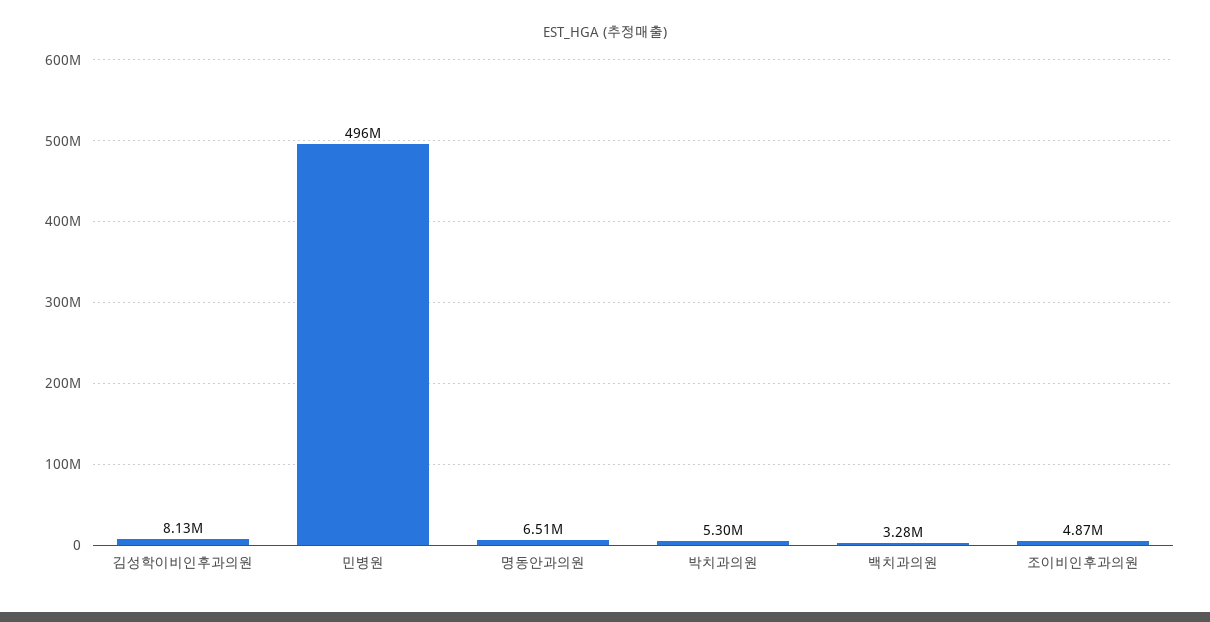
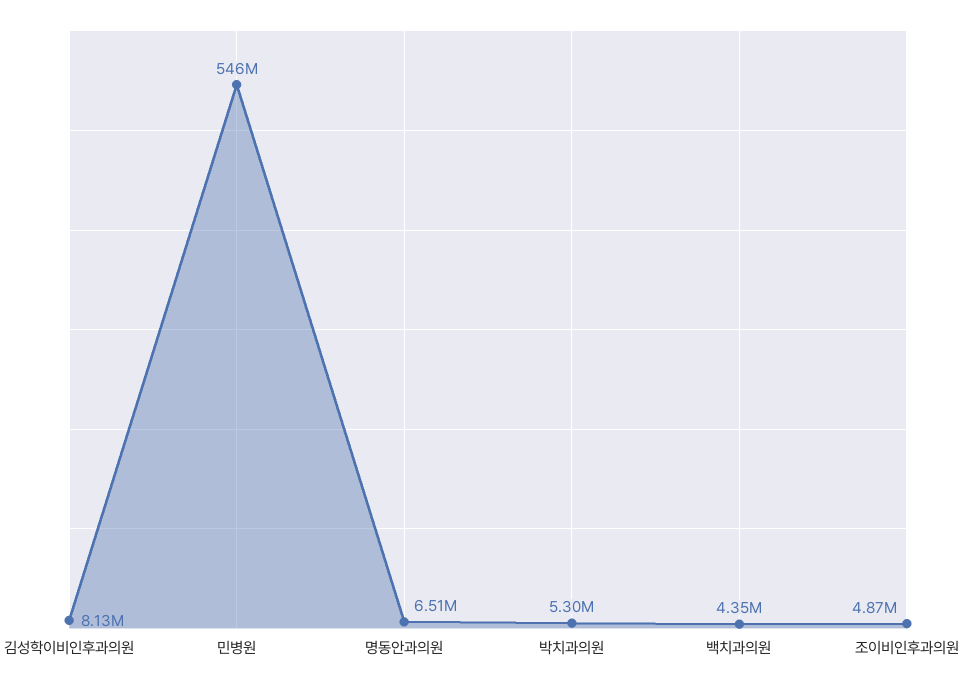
  {
    "김성학이비인후과의원": 8130000,
-   "민병원": 496000000,
+   "민병원": 546000000,
    "명동안과의원": 6510000,
    "박치과의원": 5300000,
-   "백치과의원": 3280000,
+   "백치과의원": 4350000,
    "조이비인후과의원": 4870000
  }

